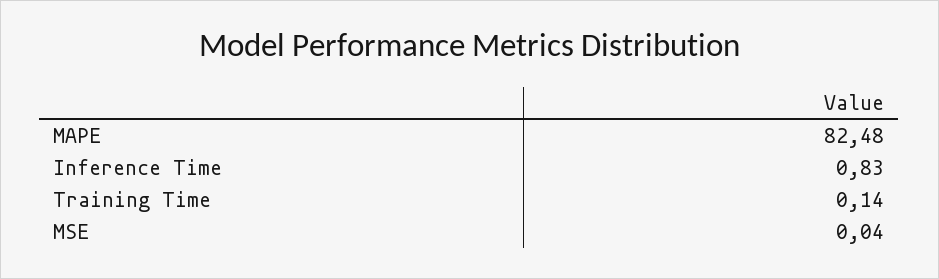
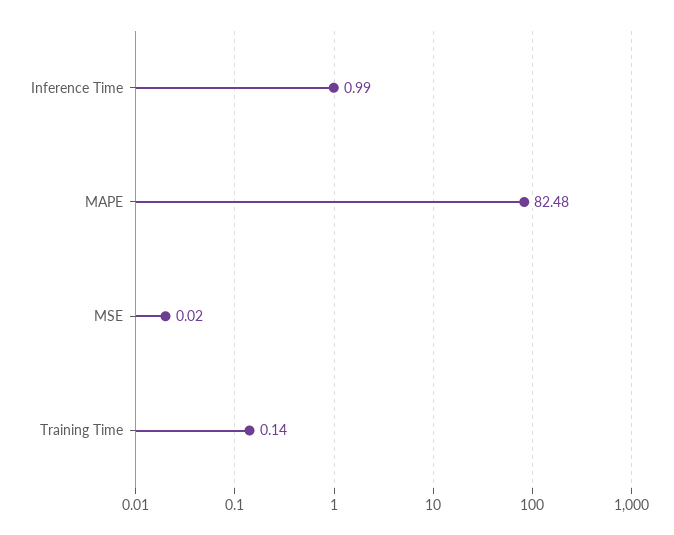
  {
    "MAPE": 82.48,
-   "Inference Time": 0.83,
+   "Inference Time": 0.99,
    "Training Time": 0.14,
-   "MSE": 0.04
+   "MSE": 0.02
  }

